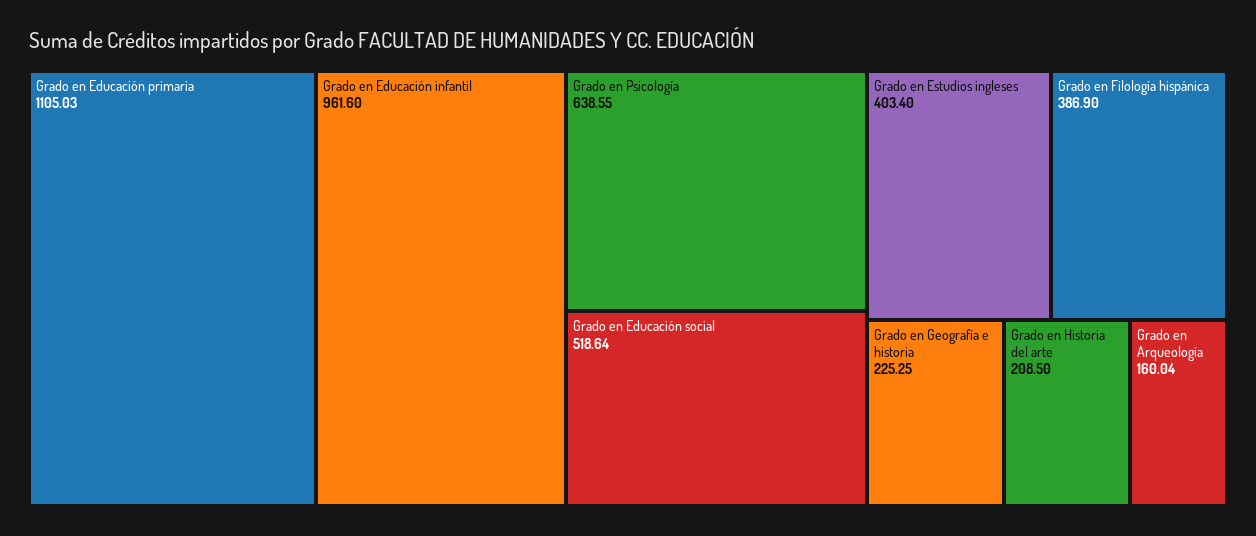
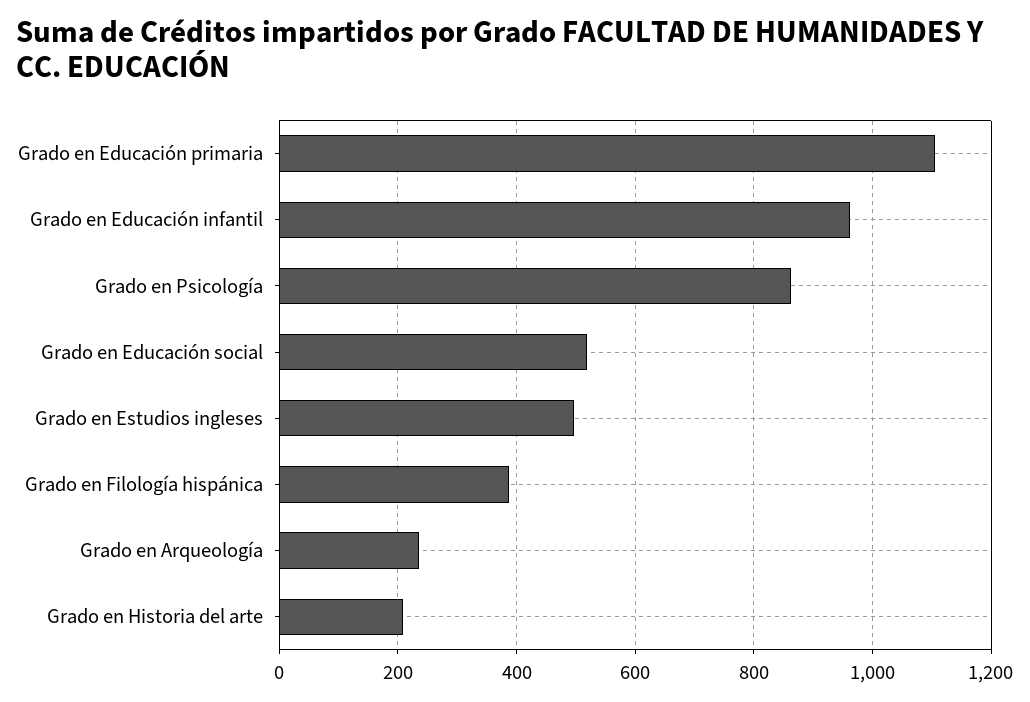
  {
    "Grado en Educación primaria": 1105.03,
    "Grado en Educación infantil": 961.6,
-   "Grado en Psicología": 638.55,
+   "Grado en Psicología": 860,
    "Grado en Educación social": 518.64,
-   "Grado en Estudios ingleses": 403.4,
+   "Grado en Estudios ingleses": 500,
    "Grado en Filología hispánica": 386.9,
-   "Grado en Geografía e historia": 225.25,
    "Grado en Historia del arte": 208.5,
-   "Grado en Arqueología": 160.04
+   "Grado en Arqueología": 240
  }

